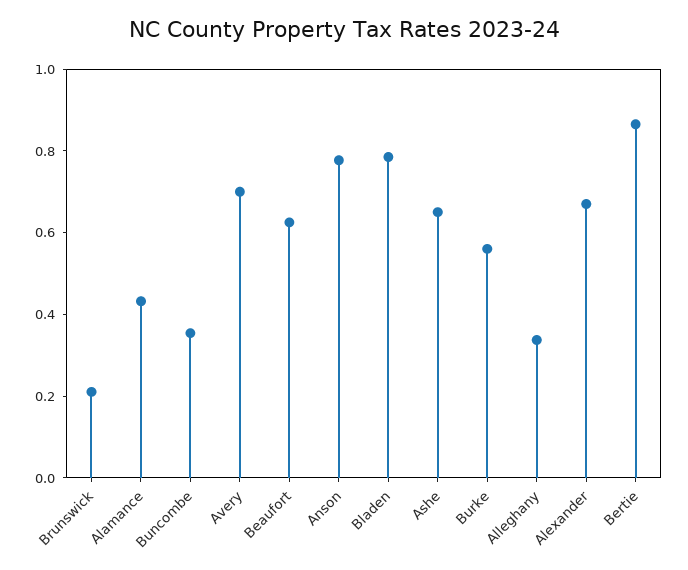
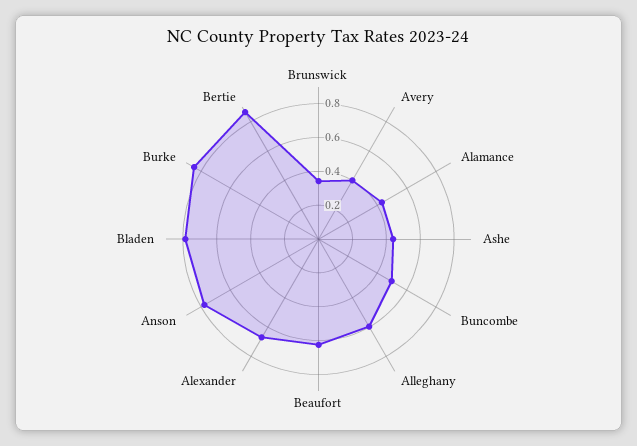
  {
-   "Brunswick": 0.2,
+   "Brunswick": 0.35,
    "Alamance": 0.45,
-   "Buncombe": 0.35,
+   "Buncombe": 0.5,
-   "Avery": 0.7,
+   "Avery": 0.4,
    "Beaufort": 0.65,
    "Anson": 0.8,
    "Bladen": 0.8,
-   "Ashe": 0.65,
+   "Ashe": 0.45,
-   "Burke": 0.55,
+   "Burke": 0.85,
-   "Alleghany": 0.35,
+   "Alleghany": 0.6,
    "Alexander": 0.65,
    "Bertie": 0.85
  }

